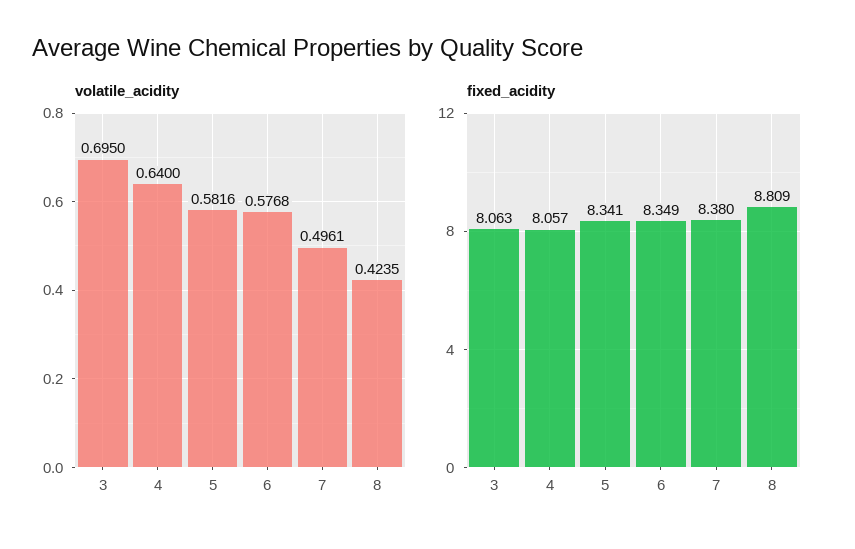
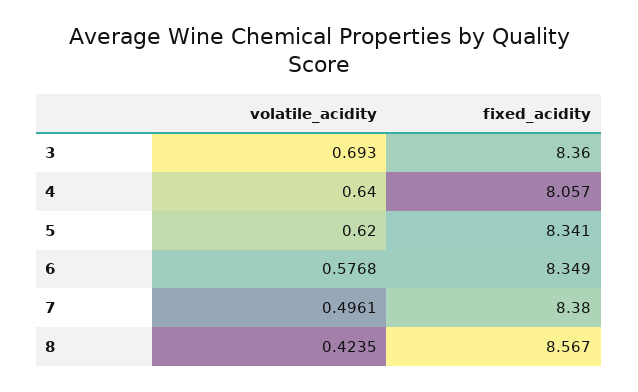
  {
    "volatile_acidity": {
-     "3": 0.695,
+     "3": 0.693,
      "4": 0.64,
-     "5": 0.5816,
+     "5": 0.62,
      "6": 0.5768,
      "7": 0.4961,
      "8": 0.4235
    },
    "fixed_acidity": {
-     "3": 8.063,
+     "3": 8.36,
      "4": 8.057,
      "5": 8.341,
      "6": 8.349,
      "7": 8.38,
-     "8": 8.809
+     "8": 8.567
    }
  }

